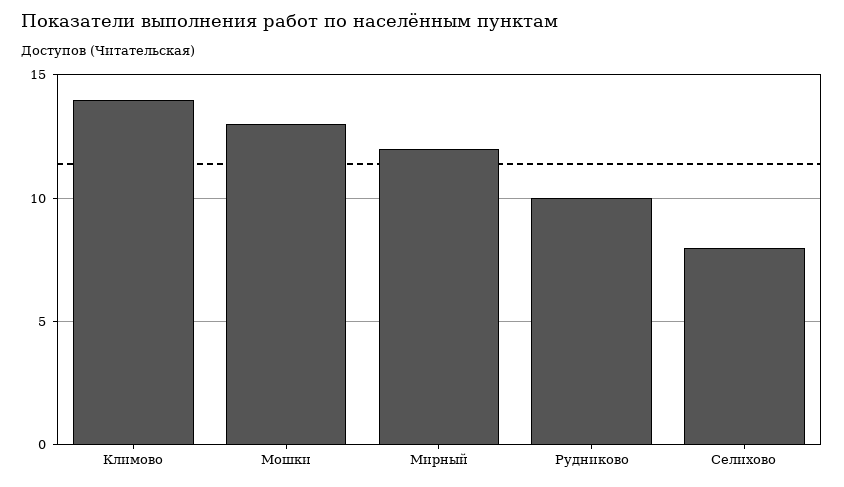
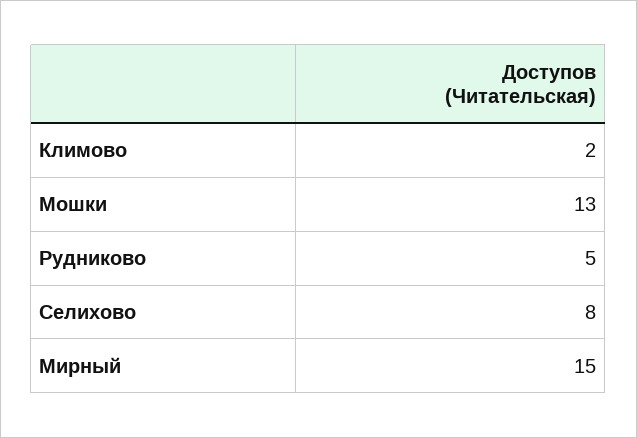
  {
-   "Климово": 14,
+   "Климово": 2,
    "Мошки": 13,
-   "Мирный": 12,
+   "Мирный": 15,
-   "Рудниково": 10,
+   "Рудниково": 5,
    "Селихово": 8
  }

